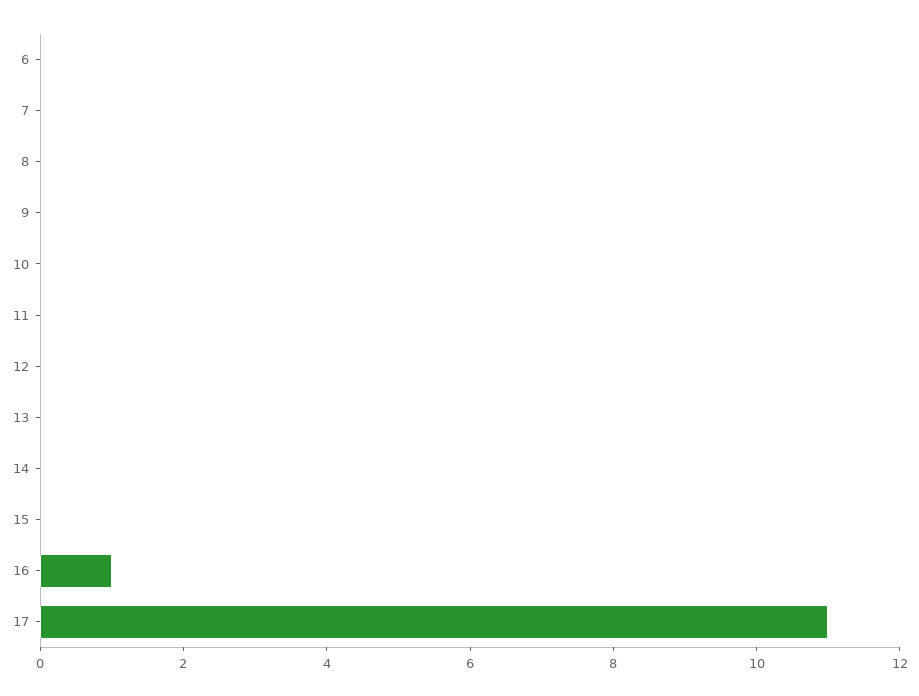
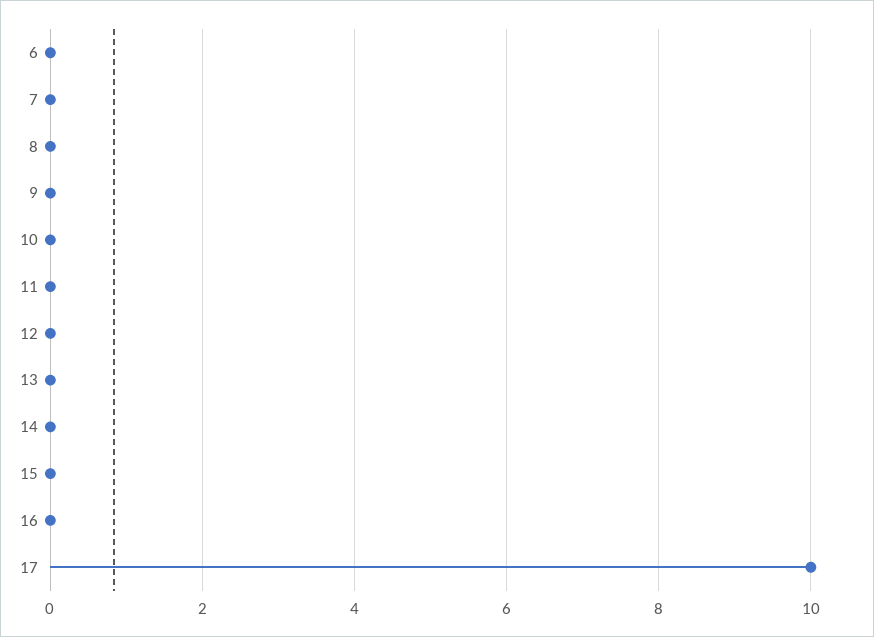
  {
    "6": 0,
    "7": 0,
    "8": 0,
    "9": 0,
    "10": 0,
    "11": 0,
    "12": 0,
    "13": 0,
    "14": 0,
    "15": 0,
-   "16": 1,
+   "16": 0,
-   "17": 11
+   "17": 10
  }

